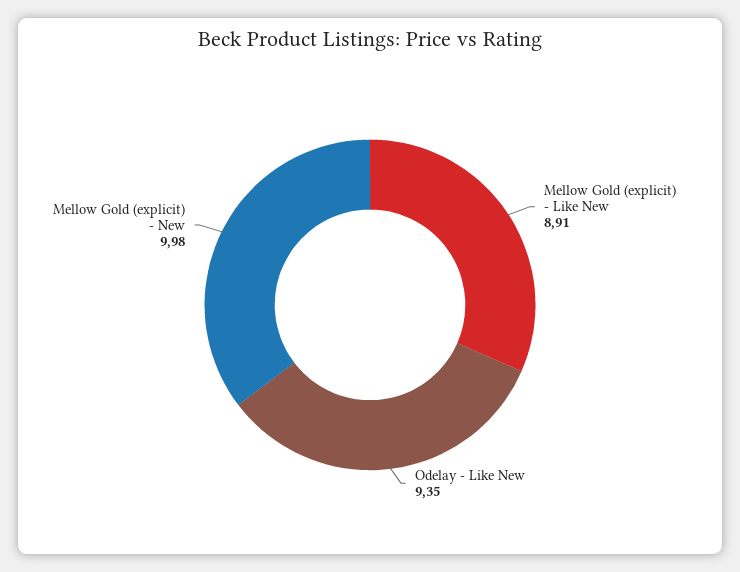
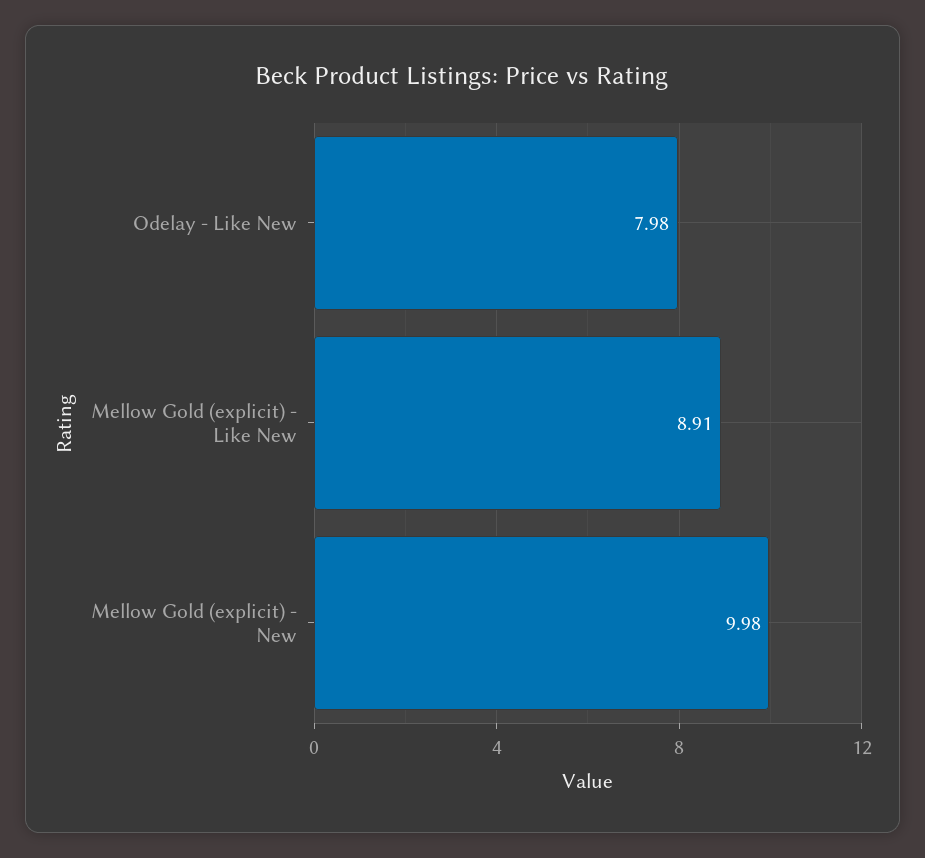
  {
    "Mellow Gold (explicit) - Like New": 8.91,
-   "Odelay - Like New": 9.35,
+   "Odelay - Like New": 7.98,
    "Mellow Gold (explicit) - New": 9.98
  }

